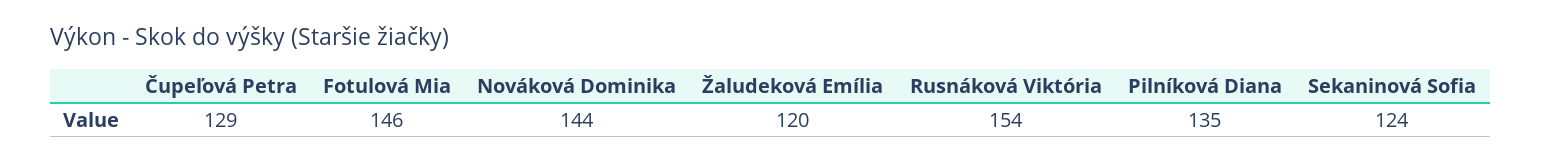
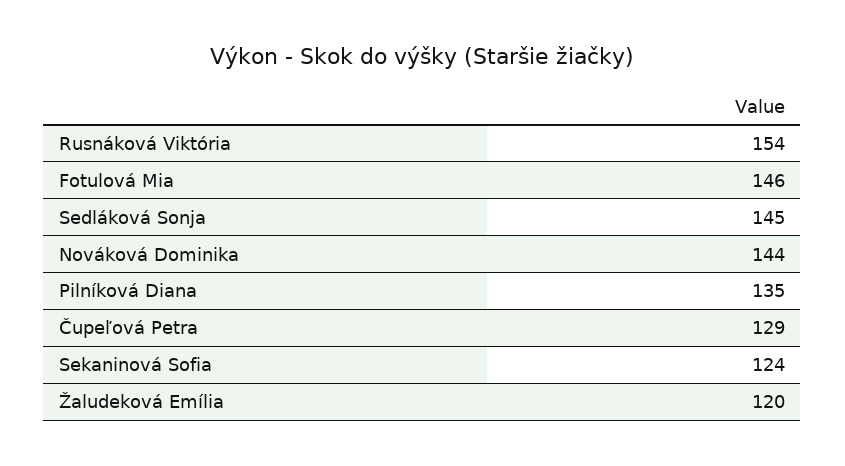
  {
    "Čupeľová Petra": 129,
    "Fotulová Mia": 146,
    "Nováková Dominika": 144,
    "Žaludeková Emília": 120,
    "Rusnáková Viktória": 154,
    "Pilníková Diana": 135,
-   "Sekaninová Sofia": 124
+   "Sekaninová Sofia": 124,
+   "Sedláková Sonja": 145
  }

